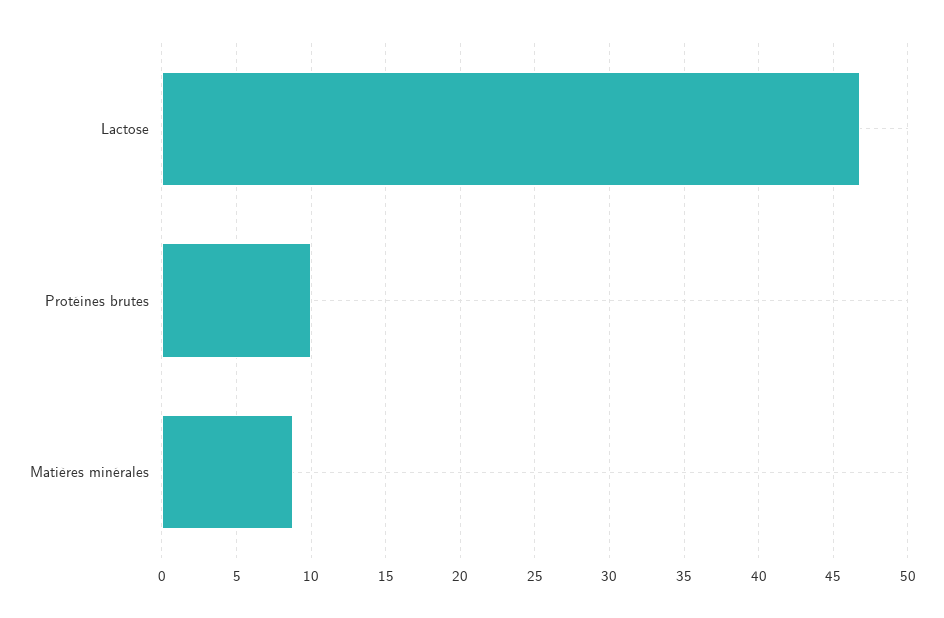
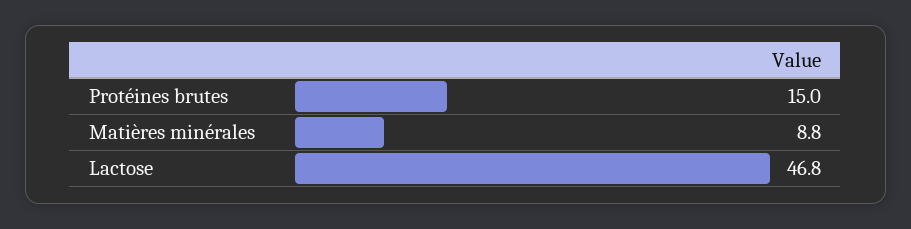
  {
    "Lactose": 46.8,
-   "Protéines brutes": 10,
+   "Protéines brutes": 15,
    "Matières minérales": 8.8
  }

